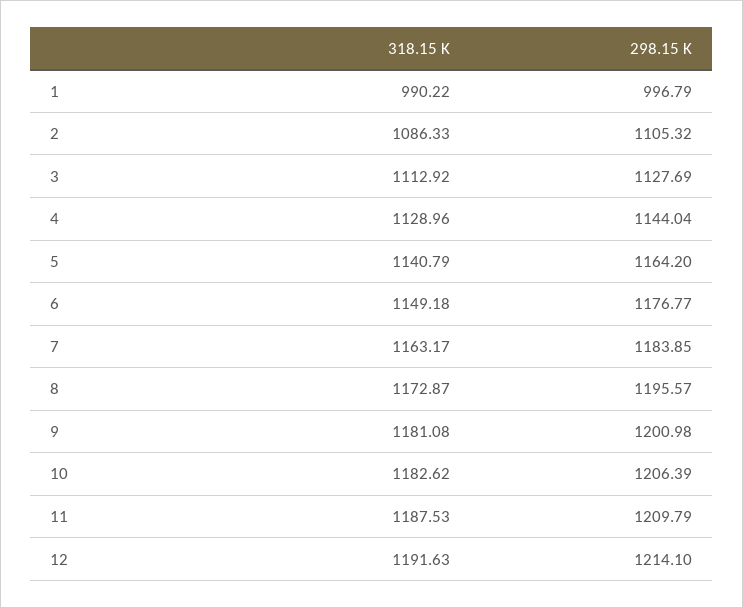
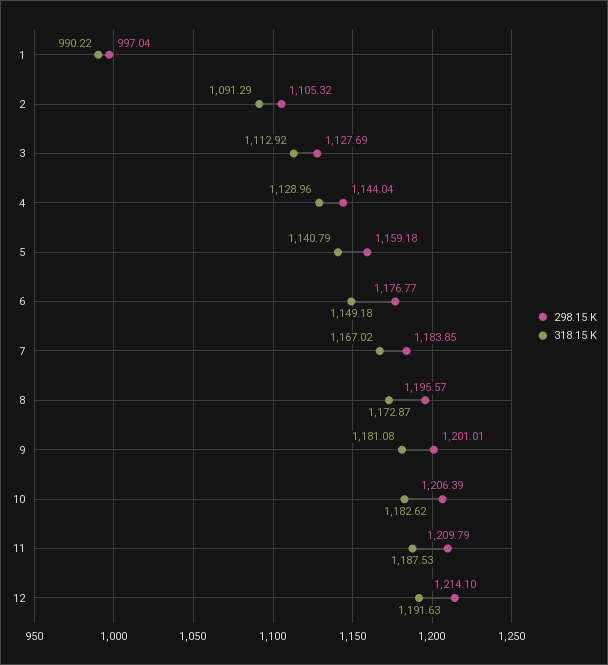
  {
    "318.15 K": {
      "1": 990.22,
-     "2": 1086.33,
+     "2": 1091.29,
      "3": 1112.92,
      "4": 1128.96,
      "5": 1140.79,
      "6": 1149.18,
-     "7": 1163.17,
+     "7": 1167.02,
      "8": 1172.87,
      "9": 1181.08,
      "10": 1182.62,
      "11": 1187.53,
      "12": 1191.63
    },
    "298.15 K": {
-     "1": 996.79,
+     "1": 997.04,
      "2": 1105.32,
      "3": 1127.69,
      "4": 1144.04,
-     "5": 1164.2,
+     "5": 1159.18,
      "6": 1176.77,
      "7": 1183.85,
      "8": 1195.57,
-     "9": 1200.98,
+     "9": 1201.01,
      "10": 1206.39,
      "11": 1209.79,
      "12": 1214.1
    }
  }

